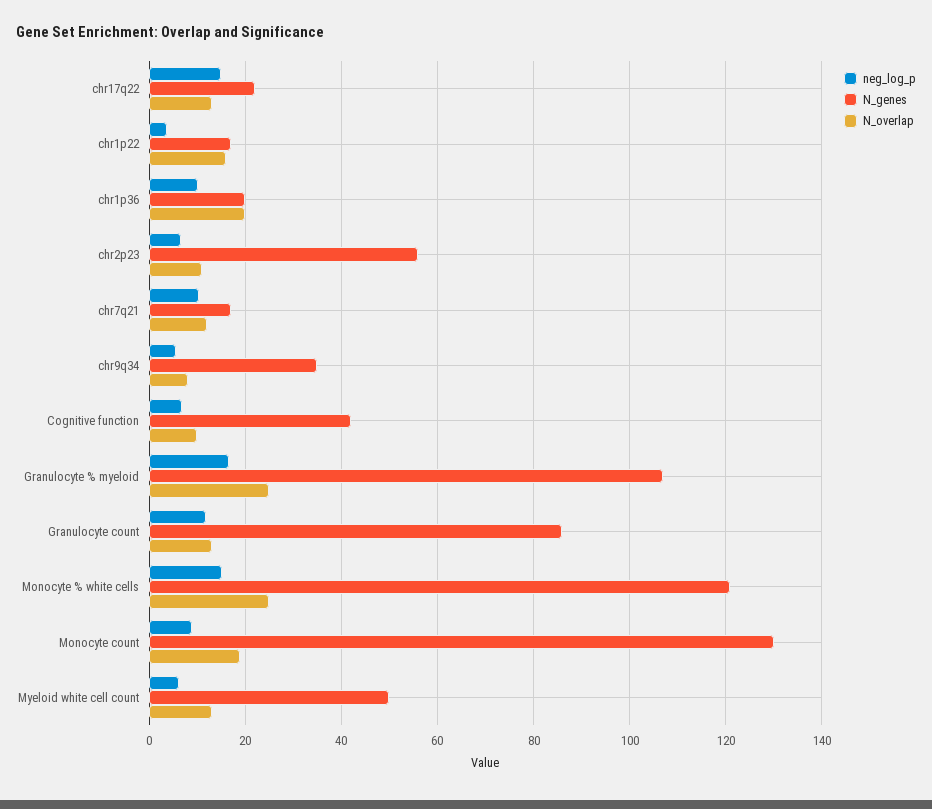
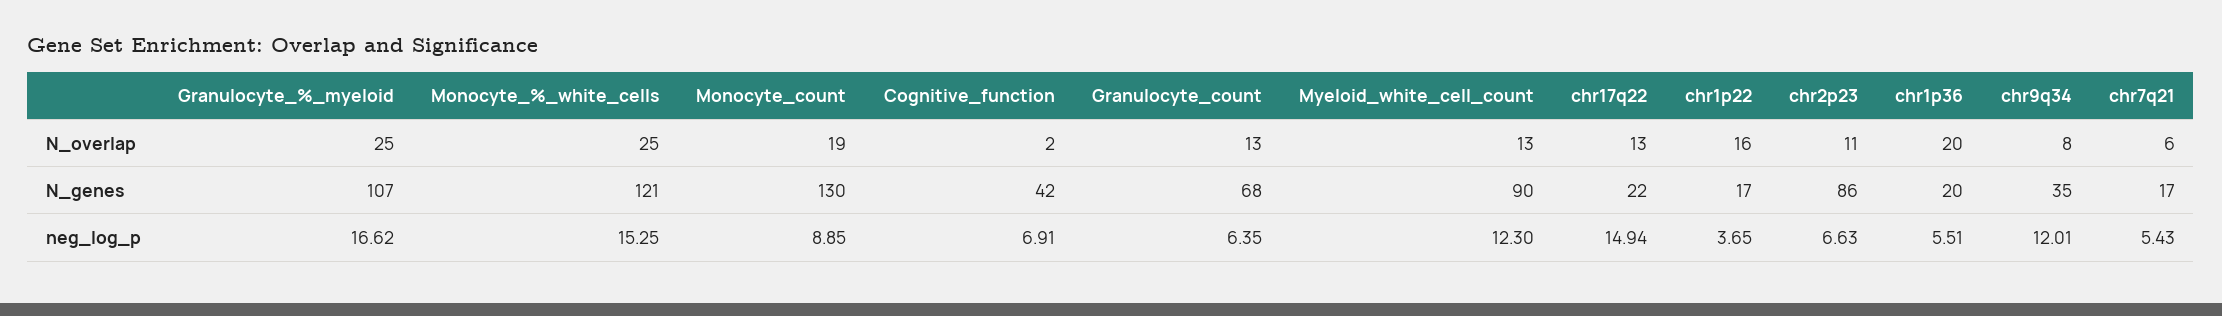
  {
    "neg_log_p": {
      "chr17q22": 14.94,
      "chr1p22": 3.65,
-     "chr1p36": 10,
+     "chr1p36": 5.51,
      "chr2p23": 6.63,
-     "chr7q21": 10,
+     "chr7q21": 5.43,
-     "chr9q34": 6,
+     "chr9q34": 12.01,
      "Cognitive function": 6.91,
      "Granulocyte % myeloid": 16.62,
-     "Granulocyte count": 12,
+     "Granulocyte count": 6.35,
      "Monocyte % white cells": 15.25,
      "Monocyte count": 8.85,
-     "Myeloid white cell count": 6
+     "Myeloid white cell count": 12.3
    },
    "N_genes": {
      "chr17q22": 22,
      "chr1p22": 17,
      "chr1p36": 20,
-     "chr2p23": 56,
+     "chr2p23": 86,
      "chr7q21": 17,
      "chr9q34": 35,
      "Cognitive function": 42,
      "Granulocyte % myeloid": 107,
-     "Granulocyte count": 86,
+     "Granulocyte count": 68,
      "Monocyte % white cells": 121,
      "Monocyte count": 130,
-     "Myeloid white cell count": 50
+     "Myeloid white cell count": 90
    },
    "N_overlap": {
      "chr17q22": 13,
      "chr1p22": 16,
      "chr1p36": 20,
      "chr2p23": 11,
-     "chr7q21": 12,
+     "chr7q21": 6,
      "chr9q34": 8,
-     "Cognitive function": 10,
+     "Cognitive function": 2,
      "Granulocyte % myeloid": 25,
      "Granulocyte count": 13,
      "Monocyte % white cells": 25,
      "Monocyte count": 19,
      "Myeloid white cell count": 13
    }
  }

